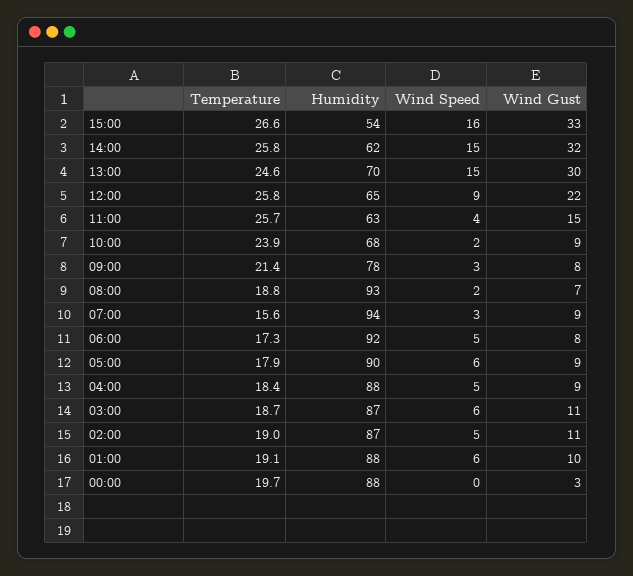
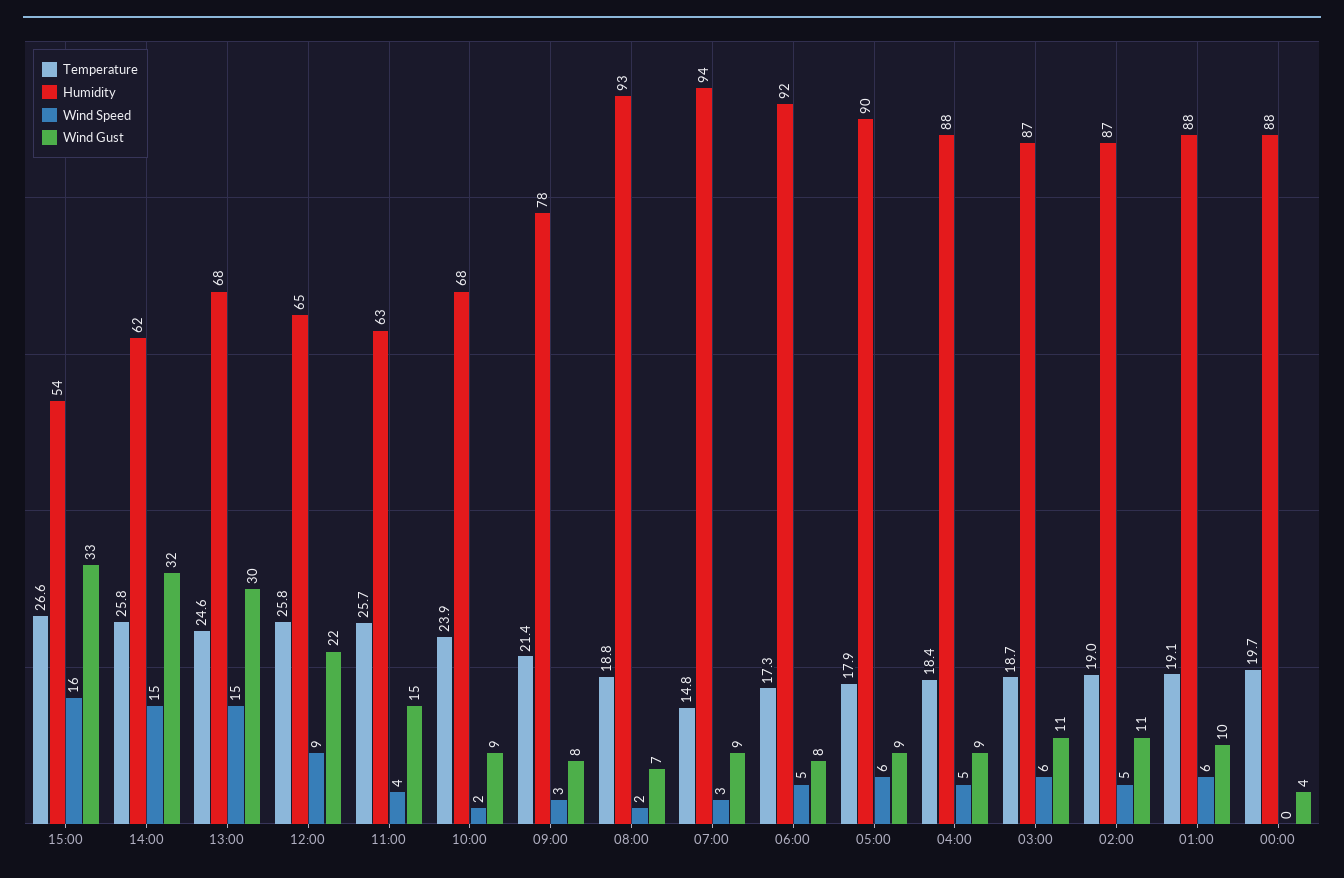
  {
    "Temperature": {
      "15:00": 26.6,
      "14:00": 25.8,
      "13:00": 24.6,
      "12:00": 25.8,
      "11:00": 25.7,
      "10:00": 23.9,
      "09:00": 21.4,
      "08:00": 18.8,
-     "07:00": 15.6,
+     "07:00": 14.8,
      "06:00": 17.3,
      "05:00": 17.9,
      "04:00": 18.4,
      "03:00": 18.7,
      "02:00": 19,
      "01:00": 19.1,
      "00:00": 19.7
    },
    "Humidity": {
      "15:00": 54,
      "14:00": 62,
-     "13:00": 70,
+     "13:00": 68,
      "12:00": 65,
      "11:00": 63,
      "10:00": 68,
      "09:00": 78,
      "08:00": 93,
      "07:00": 94,
      "06:00": 92,
      "05:00": 90,
      "04:00": 88,
      "03:00": 87,
      "02:00": 87,
      "01:00": 88,
      "00:00": 88
    },
    "Wind Speed": {
      "15:00": 16,
      "14:00": 15,
      "13:00": 15,
      "12:00": 9,
      "11:00": 4,
      "10:00": 2,
      "09:00": 3,
      "08:00": 2,
      "07:00": 3,
      "06:00": 5,
      "05:00": 6,
      "04:00": 5,
      "03:00": 6,
      "02:00": 5,
      "01:00": 6,
      "00:00": 0
    },
    "Wind Gust": {
      "15:00": 33,
      "14:00": 32,
      "13:00": 30,
      "12:00": 22,
      "11:00": 15,
      "10:00": 9,
      "09:00": 8,
      "08:00": 7,
      "07:00": 9,
      "06:00": 8,
      "05:00": 9,
      "04:00": 9,
      "03:00": 11,
      "02:00": 11,
      "01:00": 10,
-     "00:00": 3
+     "00:00": 4
    }
  }

